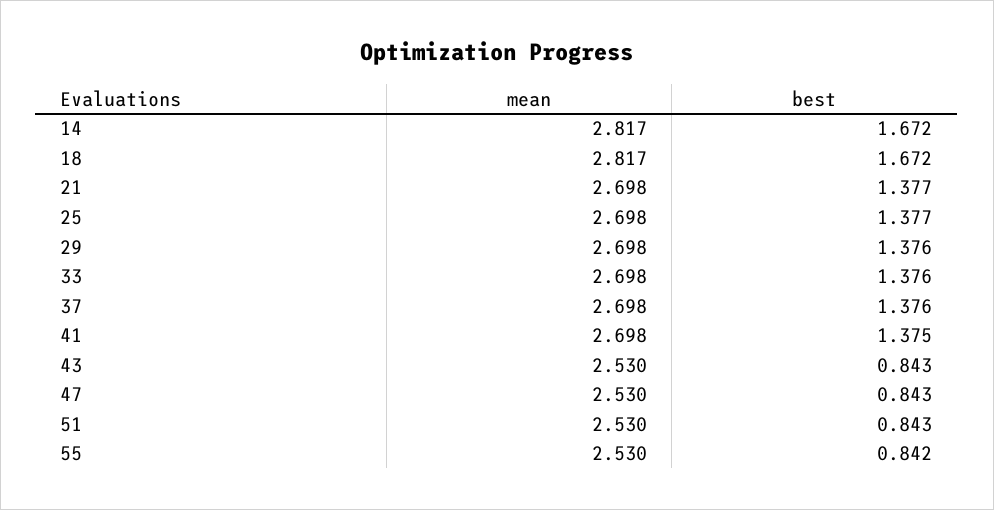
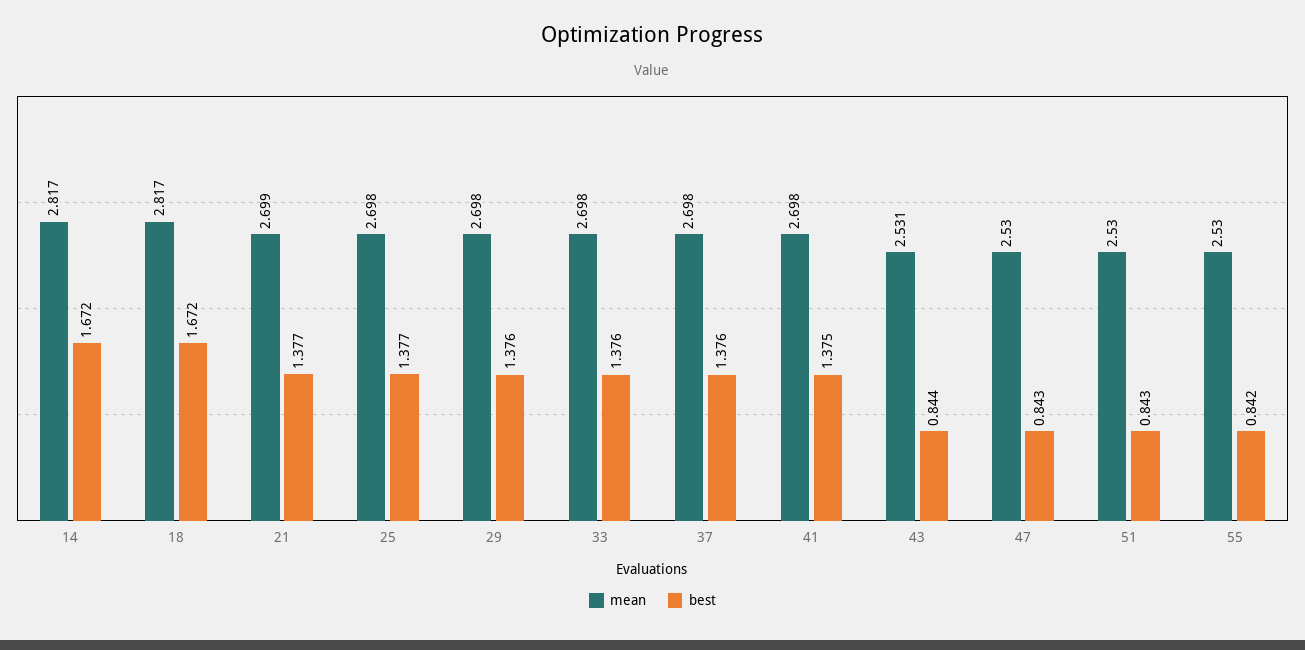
  {
    "mean": {
      "14": 2.817,
      "18": 2.817,
-     "21": 2.698,
+     "21": 2.699,
      "25": 2.698,
      "29": 2.698,
      "33": 2.698,
      "37": 2.698,
      "41": 2.698,
-     "43": 2.53,
+     "43": 2.531,
      "47": 2.53,
      "51": 2.53,
      "55": 2.53
    },
    "best": {
      "14": 1.672,
      "18": 1.672,
      "21": 1.377,
      "25": 1.377,
      "29": 1.376,
      "33": 1.376,
      "37": 1.376,
      "41": 1.375,
-     "43": 0.843,
+     "43": 0.844,
      "47": 0.843,
      "51": 0.843,
      "55": 0.842
    }
  }

